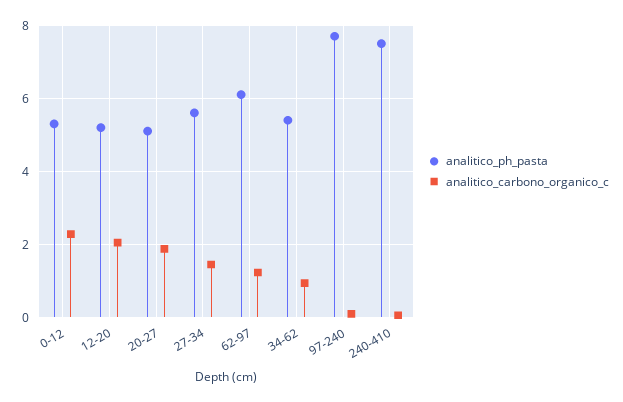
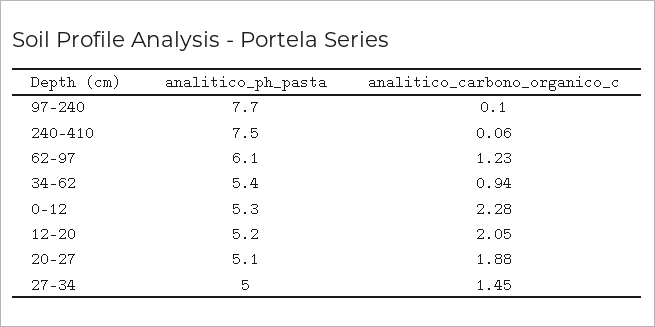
  {
    "analitico_ph_pasta": {
      "0-12": 5.3,
      "12-20": 5.2,
      "20-27": 5.1,
-     "27-34": 5.6,
+     "27-34": 5,
      "62-97": 6.1,
      "34-62": 5.4,
      "97-240": 7.7,
      "240-410": 7.5
    },
    "analitico_carbono_organico_c": {
      "0-12": 2.28,
      "12-20": 2.05,
      "20-27": 1.88,
      "27-34": 1.45,
      "62-97": 1.23,
      "34-62": 0.94,
      "97-240": 0.1,
      "240-410": 0.06
    }
  }

